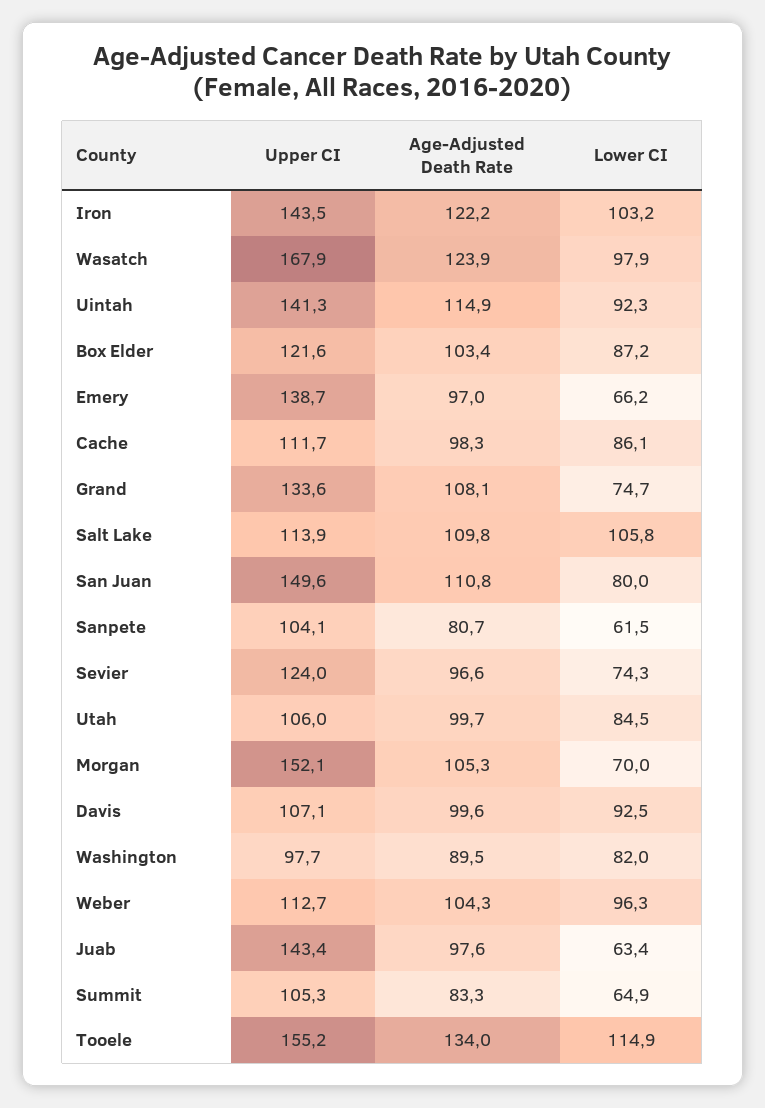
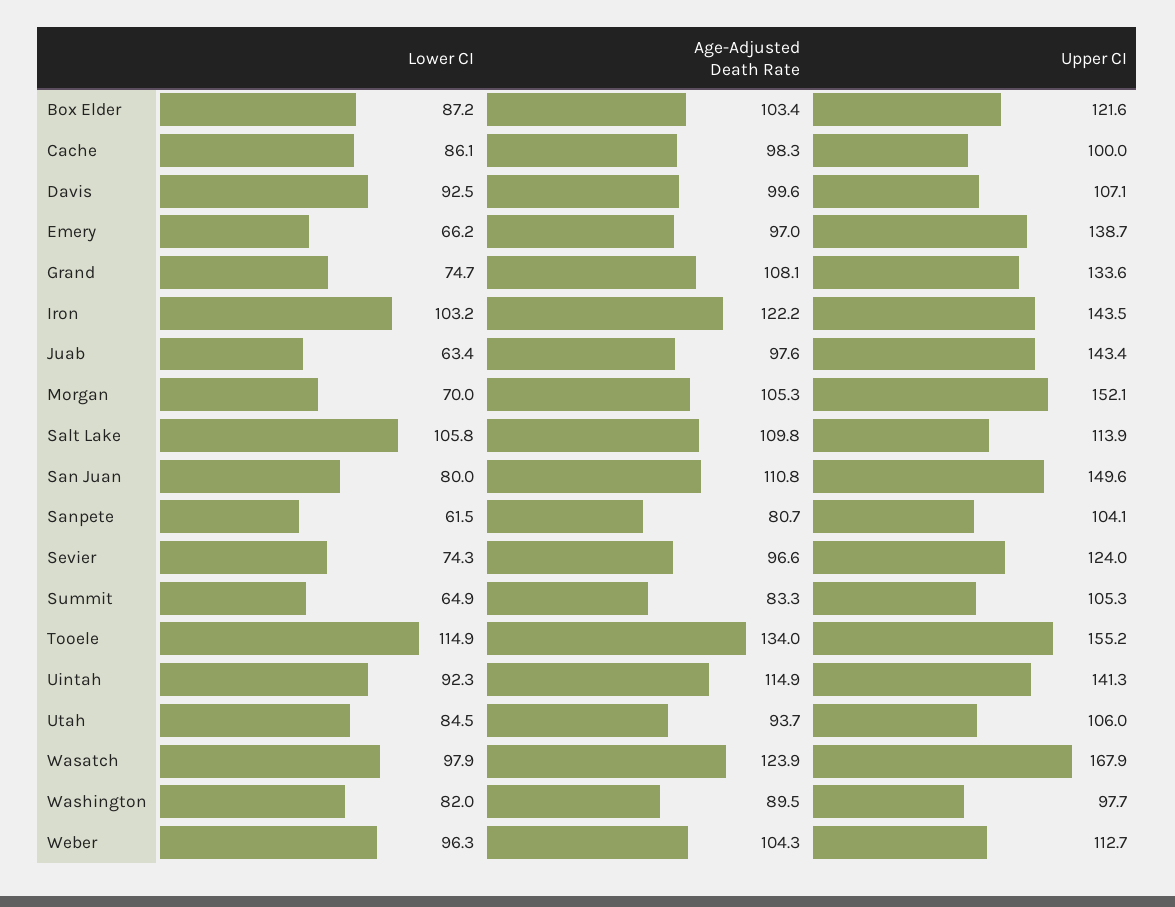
  {
    "Upper CI": {
      "Iron": 143.5,
      "Wasatch": 167.9,
      "Uintah": 141.3,
      "Box Elder": 121.6,
      "Emery": 138.7,
-     "Cache": 111.7,
+     "Cache": 100,
      "Grand": 133.6,
      "Salt Lake": 113.9,
      "San Juan": 149.6,
      "Sanpete": 104.1,
      "Sevier": 124,
      "Utah": 106,
      "Morgan": 152.1,
      "Davis": 107.1,
      "Washington": 97.7,
      "Weber": 112.7,
      "Juab": 143.4,
      "Summit": 105.3,
      "Tooele": 155.2
    },
    "Age-Adjusted Death Rate": {
      "Iron": 122.2,
      "Wasatch": 123.9,
      "Uintah": 114.9,
      "Box Elder": 103.4,
      "Emery": 97,
      "Cache": 98.3,
      "Grand": 108.1,
      "Salt Lake": 109.8,
      "San Juan": 110.8,
      "Sanpete": 80.7,
      "Sevier": 96.6,
-     "Utah": 99.7,
+     "Utah": 93.7,
      "Morgan": 105.3,
      "Davis": 99.6,
      "Washington": 89.5,
      "Weber": 104.3,
      "Juab": 97.6,
      "Summit": 83.3,
      "Tooele": 134
    },
    "Lower CI": {
      "Iron": 103.2,
      "Wasatch": 97.9,
      "Uintah": 92.3,
      "Box Elder": 87.2,
      "Emery": 66.2,
      "Cache": 86.1,
      "Grand": 74.7,
      "Salt Lake": 105.8,
      "San Juan": 80,
      "Sanpete": 61.5,
      "Sevier": 74.3,
      "Utah": 84.5,
      "Morgan": 70,
      "Davis": 92.5,
      "Washington": 82,
      "Weber": 96.3,
      "Juab": 63.4,
      "Summit": 64.9,
      "Tooele": 114.9
    }
  }

